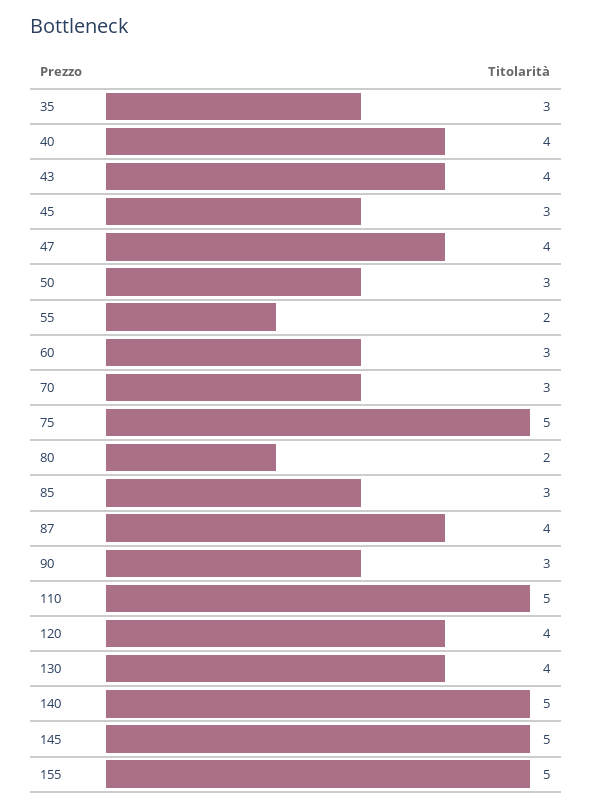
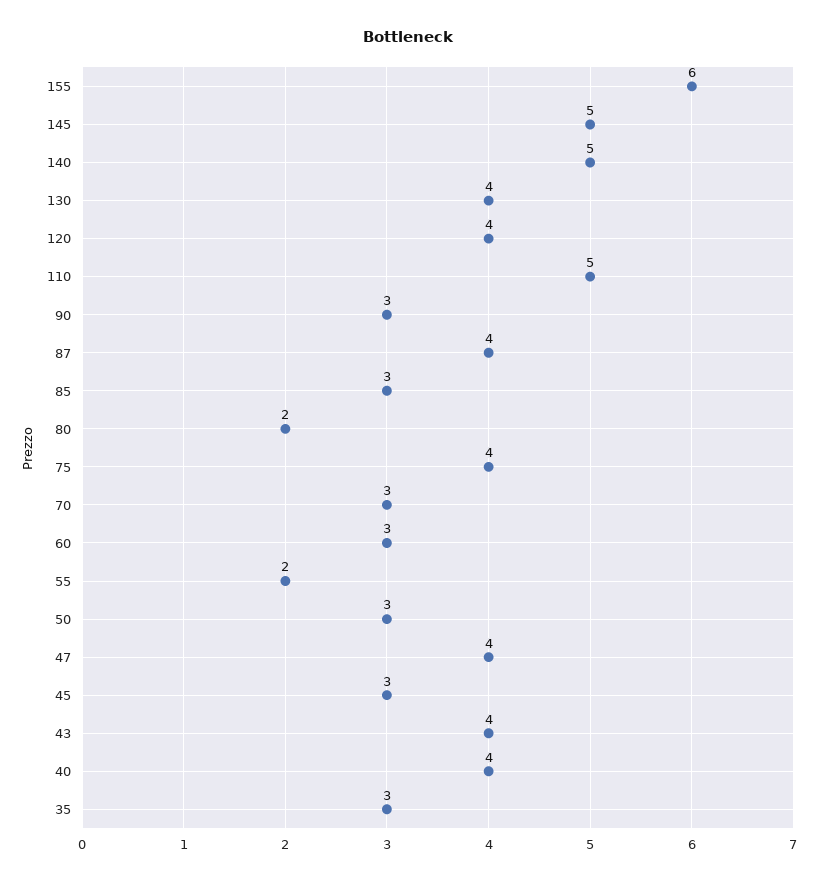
  {
    "35": 3,
    "40": 4,
    "43": 4,
    "45": 3,
    "47": 4,
    "50": 3,
    "55": 2,
    "60": 3,
    "70": 3,
-   "75": 5,
+   "75": 4,
    "80": 2,
    "85": 3,
    "87": 4,
    "90": 3,
    "110": 5,
    "120": 4,
    "130": 4,
    "140": 5,
    "145": 5,
-   "155": 5
+   "155": 6
  }

